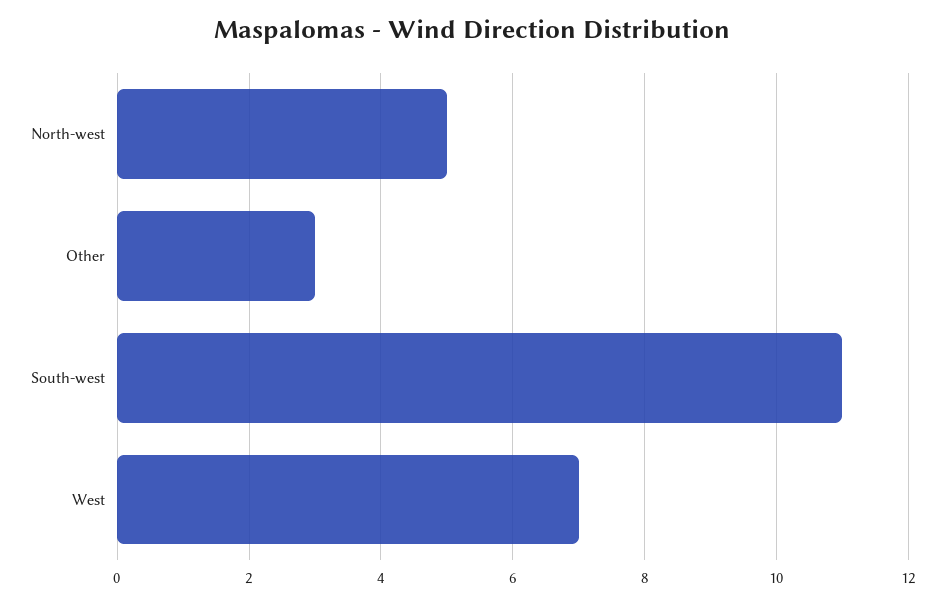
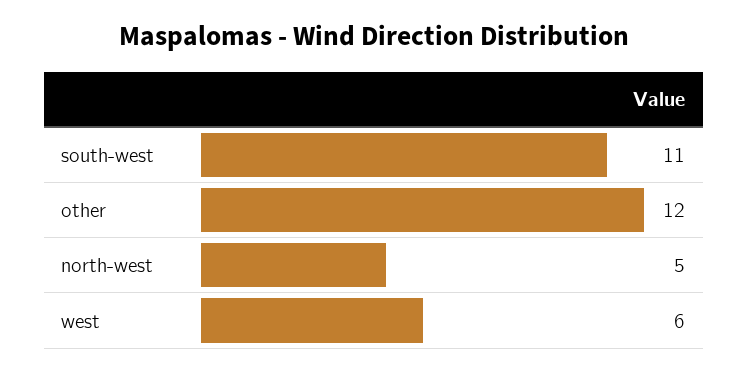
  {
    "North-west": 5,
-   "Other": 3,
+   "Other": 12,
    "South-west": 11,
-   "West": 7
+   "West": 6
  }

